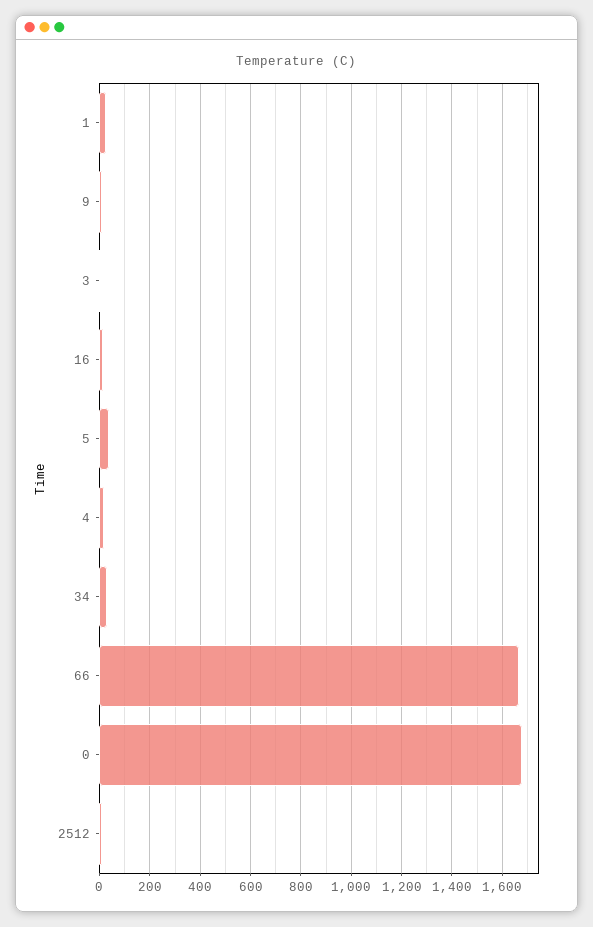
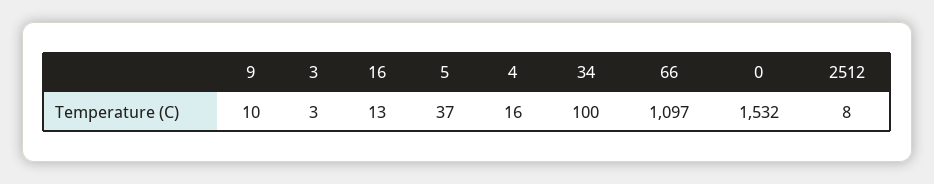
  {
-   "1": 25,
    "9": 10,
    "3": 3,
    "16": 13,
    "5": 37,
    "4": 16,
-   "34": 25,
+   "34": 100,
-   "66": 1675,
+   "66": 1097,
-   "0": 1675,
+   "0": 1532,
    "2512": 8
  }

